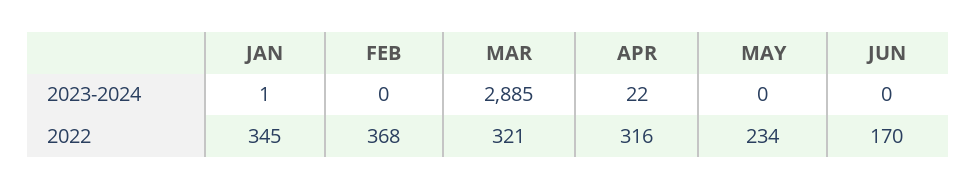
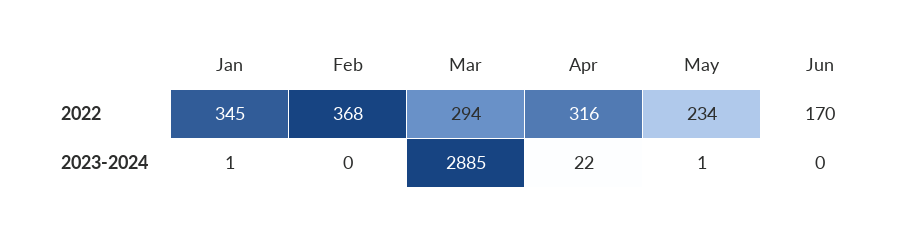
  {
    "JAN": {
      "2023-2024": 1,
      "2022": 345
    },
    "FEB": {
      "2023-2024": 0,
      "2022": 368
    },
    "MAR": {
      "2023-2024": 2885,
-     "2022": 321
+     "2022": 294
    },
    "APR": {
      "2023-2024": 22,
      "2022": 316
    },
    "MAY": {
-     "2023-2024": 0,
+     "2023-2024": 1,
      "2022": 234
    },
    "JUN": {
      "2023-2024": 0,
      "2022": 170
    }
  }

